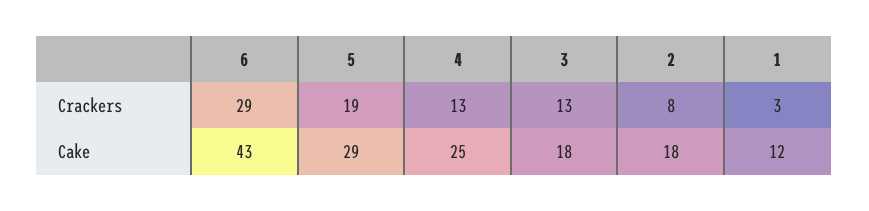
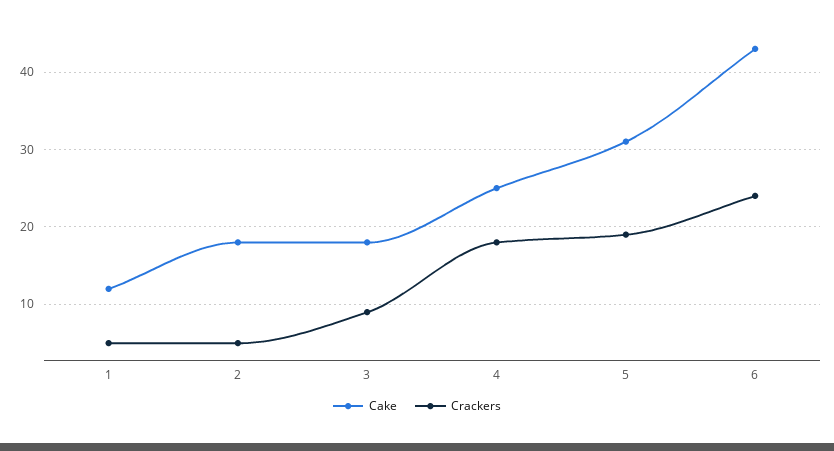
  {
    "Crackers": {
-     "6": 29,
+     "6": 24,
      "5": 19,
-     "4": 13,
+     "4": 18,
-     "3": 13,
+     "3": 9,
-     "2": 8,
+     "2": 5,
-     "1": 3
+     "1": 5
    },
    "Cake": {
      "6": 43,
-     "5": 29,
+     "5": 31,
      "4": 25,
      "3": 18,
      "2": 18,
      "1": 12
    }
  }

